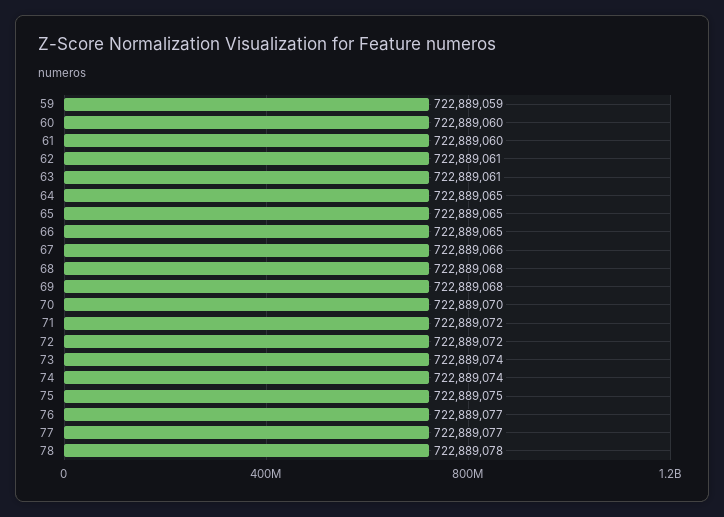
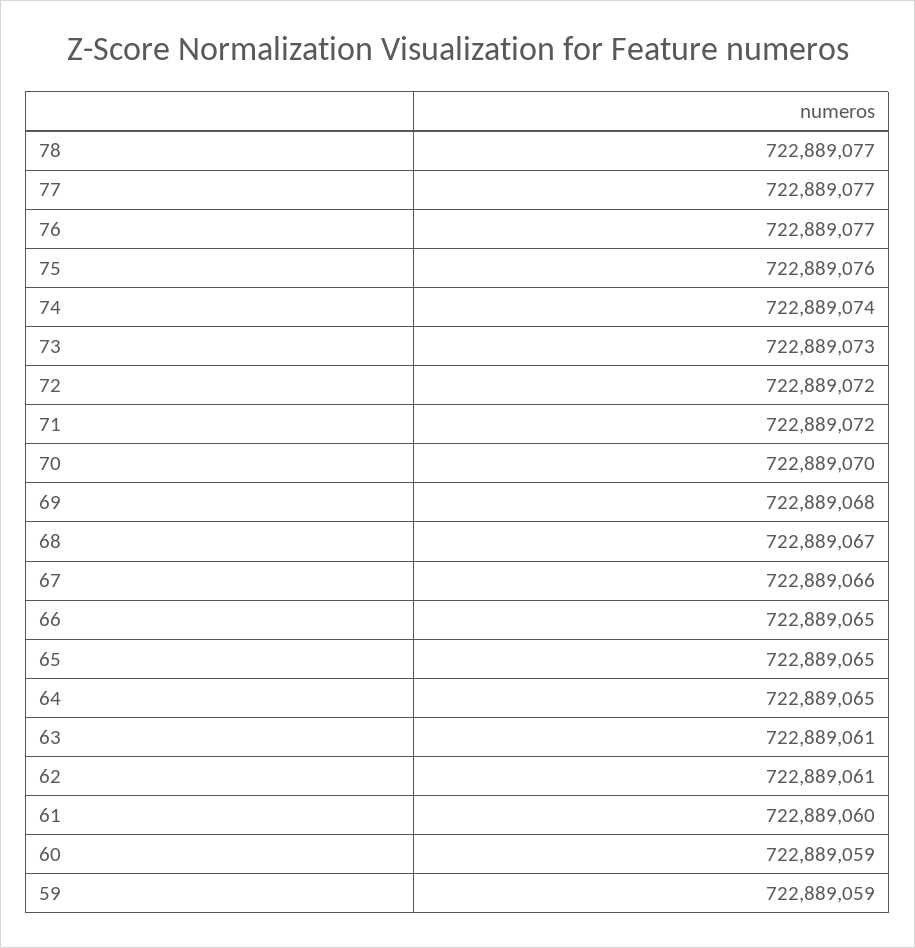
  {
    "59": 722889059,
-   "60": 722889060,
+   "60": 722889059,
    "61": 722889060,
    "62": 722889061,
    "63": 722889061,
    "64": 722889065,
    "65": 722889065,
    "66": 722889065,
    "67": 722889066,
-   "68": 722889068,
+   "68": 722889067,
    "69": 722889068,
    "70": 722889070,
    "71": 722889072,
    "72": 722889072,
-   "73": 722889074,
+   "73": 722889073,
    "74": 722889074,
-   "75": 722889075,
+   "75": 722889076,
    "76": 722889077,
    "77": 722889077,
-   "78": 722889078
+   "78": 722889077
  }

